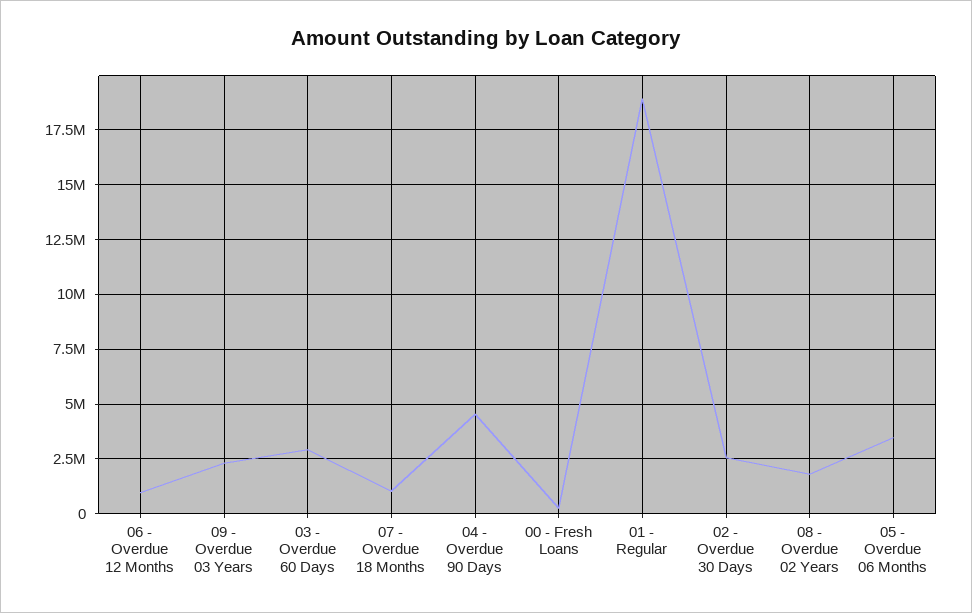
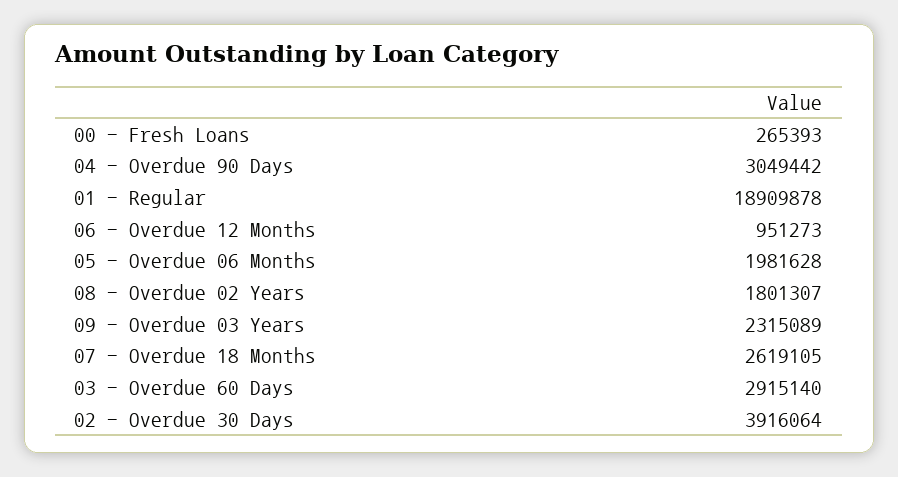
  {
    "06 - Overdue 12 Months": 951273,
    "09 - Overdue 03 Years": 2315089,
    "03 - Overdue 60 Days": 2915140,
-   "07 - Overdue 18 Months": 1000000,
+   "07 - Overdue 18 Months": 2619105,
-   "04 - Overdue 90 Days": 4500000,
+   "04 - Overdue 90 Days": 3049442,
    "00 - Fresh Loans": 265393,
    "01 - Regular": 18909878,
-   "02 - Overdue 30 Days": 2500000,
+   "02 - Overdue 30 Days": 3916064,
    "08 - Overdue 02 Years": 1801307,
-   "05 - Overdue 06 Months": 3500000
+   "05 - Overdue 06 Months": 1981628
  }

